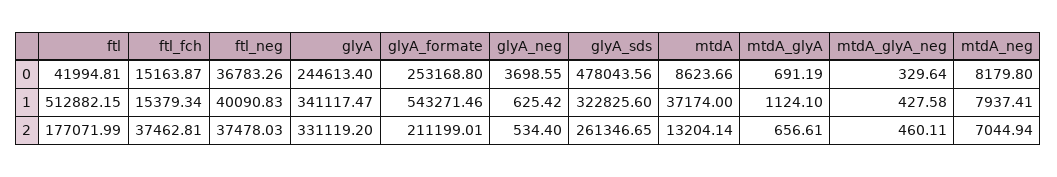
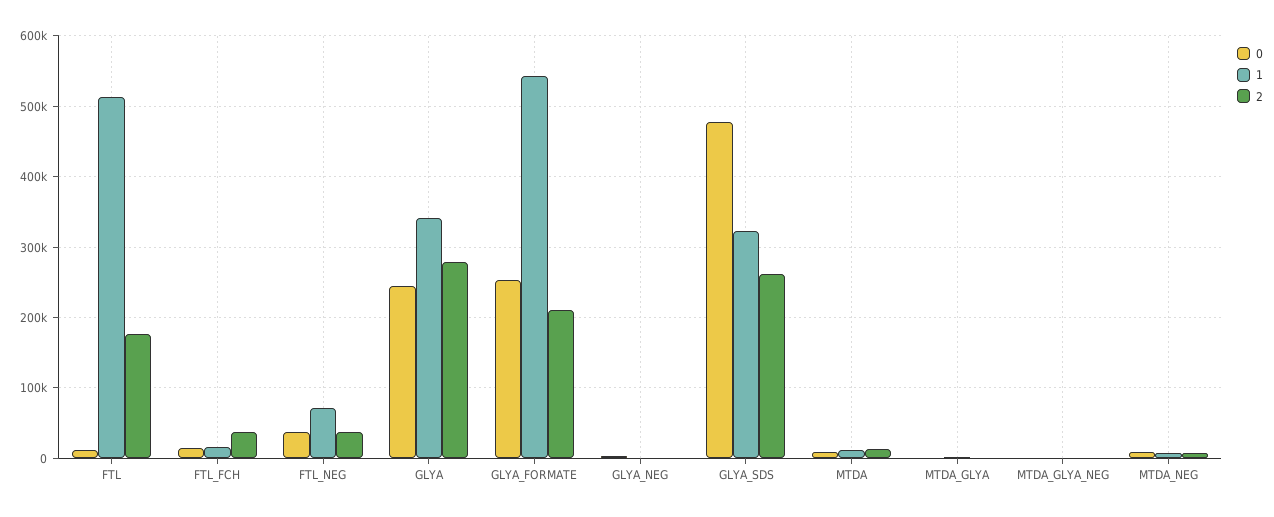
  {
    "0": {
-     "ftl": 41994.81,
+     "ftl": 10000,
      "ftl_fch": 15163.87,
      "ftl_neg": 36783.26,
      "glyA": 244613.4,
      "glyA_formate": 253168.8,
      "glyA_neg": 3698.55,
      "glyA_sds": 478043.56,
      "mtdA": 8623.66,
      "mtdA_glyA": 691.19,
      "mtdA_glyA_neg": 329.64,
      "mtdA_neg": 8179.8
    },
    "1": {
      "ftl": 512882.15,
      "ftl_fch": 15379.34,
-     "ftl_neg": 40090.83,
+     "ftl_neg": 70000,
      "glyA": 341117.47,
      "glyA_formate": 543271.46,
      "glyA_neg": 625.42,
      "glyA_sds": 322825.6,
-     "mtdA": 37174,
+     "mtdA": 10000,
      "mtdA_glyA": 1124.1,
      "mtdA_glyA_neg": 427.58,
      "mtdA_neg": 7937.41
    },
    "2": {
      "ftl": 177071.99,
      "ftl_fch": 37462.81,
      "ftl_neg": 37478.03,
-     "glyA": 331119.2,
+     "glyA": 280000,
      "glyA_formate": 211199.01,
      "glyA_neg": 534.4,
      "glyA_sds": 261346.65,
      "mtdA": 13204.14,
      "mtdA_glyA": 656.61,
      "mtdA_glyA_neg": 460.11,
      "mtdA_neg": 7044.94
    }
  }

